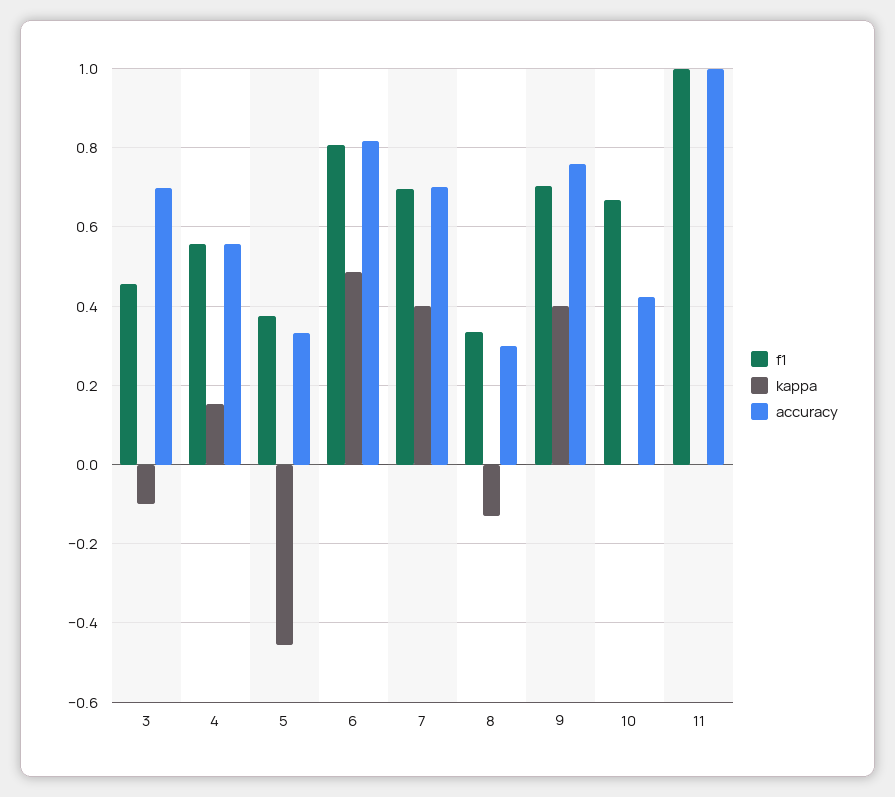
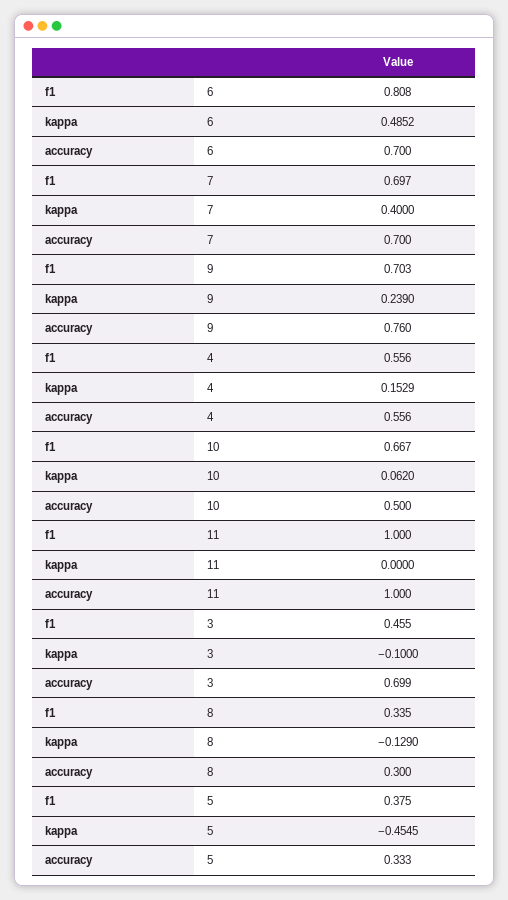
  {
    "f1": {
      "3": 0.455,
      "4": 0.556,
      "5": 0.375,
      "6": 0.808,
      "7": 0.697,
      "8": 0.335,
      "9": 0.703,
      "10": 0.667,
      "11": 1
    },
    "kappa": {
      "3": -0.1,
      "4": 0.1529,
      "5": -0.4545,
      "6": 0.4852,
      "7": 0.4,
      "8": -0.129,
-     "9": 0.4,
+     "9": 0.239,
-     "10": 0,
+     "10": 0.062,
      "11": 0
    },
    "accuracy": {
      "3": 0.699,
      "4": 0.556,
      "5": 0.333,
-     "6": 0.82,
+     "6": 0.7,
      "7": 0.7,
      "8": 0.3,
      "9": 0.76,
-     "10": 0.42,
+     "10": 0.5,
      "11": 1
    }
  }

